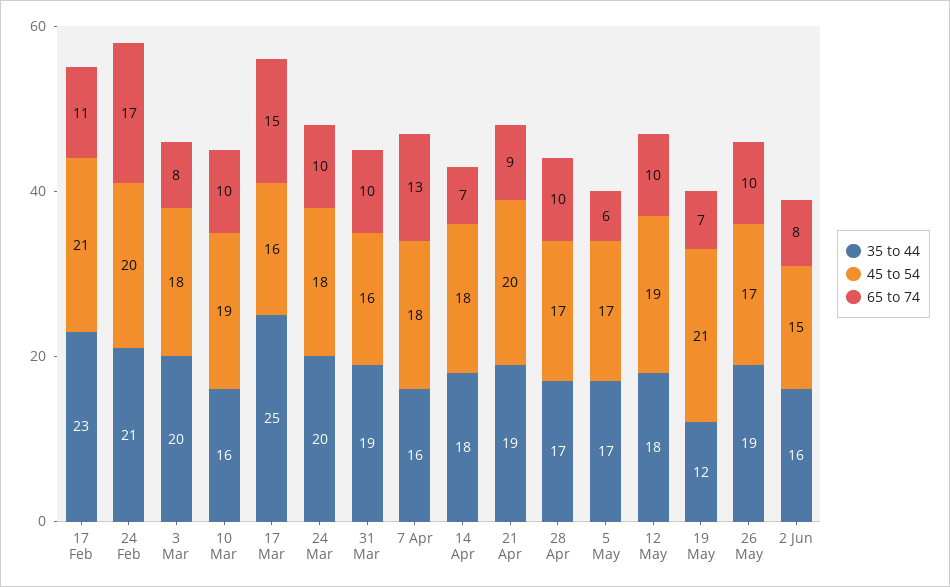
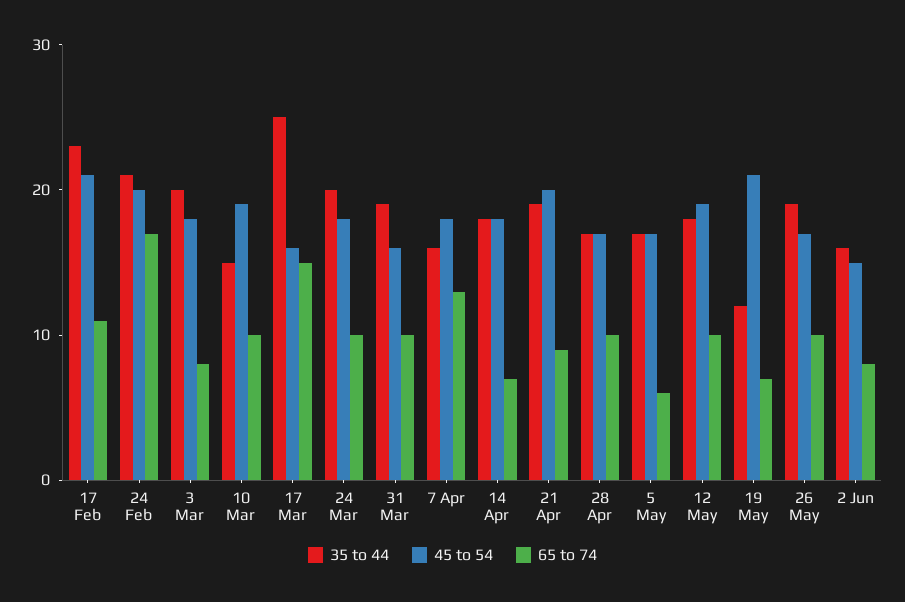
  {
    "35 to 44": {
      "17 Feb": 23,
      "24 Feb": 21,
      "3 Mar": 20,
-     "10 Mar": 16,
+     "10 Mar": 15,
      "17 Mar": 25,
      "24 Mar": 20,
      "31 Mar": 19,
      "7 Apr": 16,
      "14 Apr": 18,
      "21 Apr": 19,
      "28 Apr": 17,
      "5 May": 17,
      "12 May": 18,
      "19 May": 12,
      "26 May": 19,
      "2 Jun": 16
    },
    "45 to 54": {
      "17 Feb": 21,
      "24 Feb": 20,
      "3 Mar": 18,
      "10 Mar": 19,
      "17 Mar": 16,
      "24 Mar": 18,
      "31 Mar": 16,
      "7 Apr": 18,
      "14 Apr": 18,
      "21 Apr": 20,
      "28 Apr": 17,
      "5 May": 17,
      "12 May": 19,
      "19 May": 21,
      "26 May": 17,
      "2 Jun": 15
    },
    "65 to 74": {
      "17 Feb": 11,
      "24 Feb": 17,
      "3 Mar": 8,
      "10 Mar": 10,
      "17 Mar": 15,
      "24 Mar": 10,
      "31 Mar": 10,
      "7 Apr": 13,
      "14 Apr": 7,
      "21 Apr": 9,
      "28 Apr": 10,
      "5 May": 6,
      "12 May": 10,
      "19 May": 7,
      "26 May": 10,
      "2 Jun": 8
    }
  }

